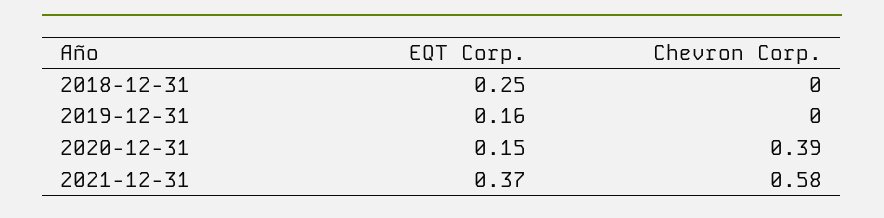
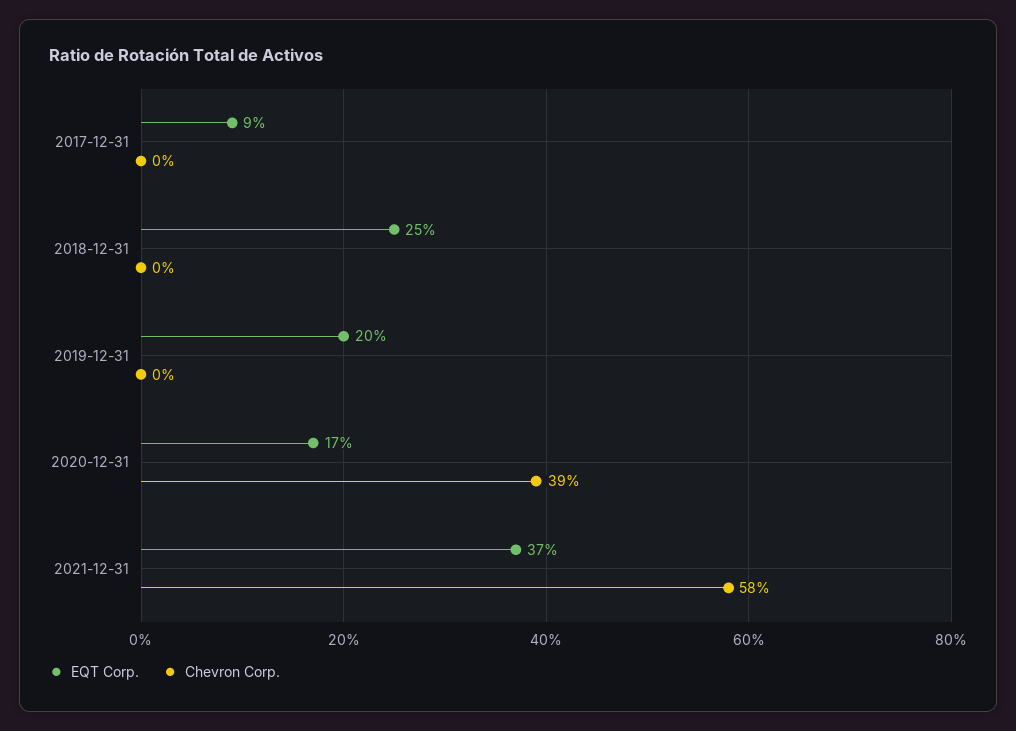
  {
    "EQT Corp.": {
      "2018-12-31": 0.25,
-     "2019-12-31": 0.16,
+     "2019-12-31": 0.2,
-     "2020-12-31": 0.15,
+     "2020-12-31": 0.17,
-     "2021-12-31": 0.37
+     "2021-12-31": 0.37,
+     "2017-12-31": 0.09
    },
    "Chevron Corp.": {
      "2018-12-31": 0,
      "2019-12-31": 0,
      "2020-12-31": 0.39,
-     "2021-12-31": 0.58
+     "2021-12-31": 0.58,
+     "2017-12-31": 0
    }
  }

